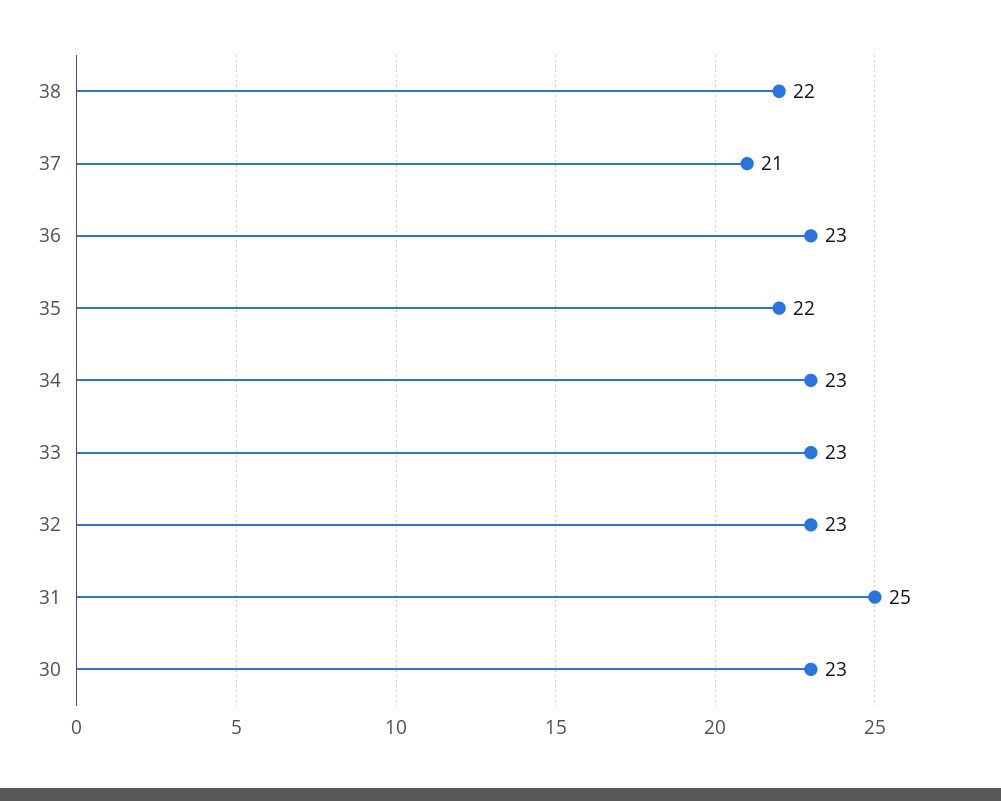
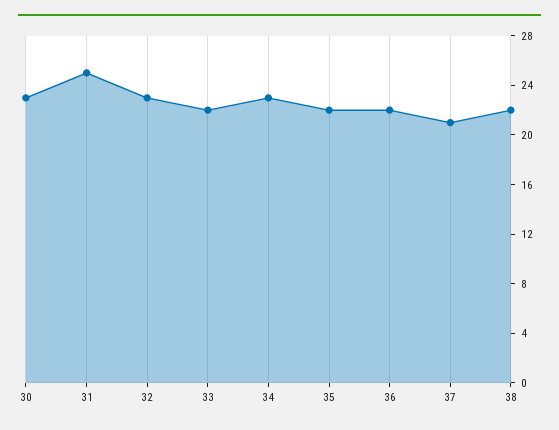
  {
    "38": 22,
    "37": 21,
-   "36": 23,
+   "36": 22,
    "35": 22,
    "34": 23,
-   "33": 23,
+   "33": 22,
    "32": 23,
    "31": 25,
    "30": 23
  }

